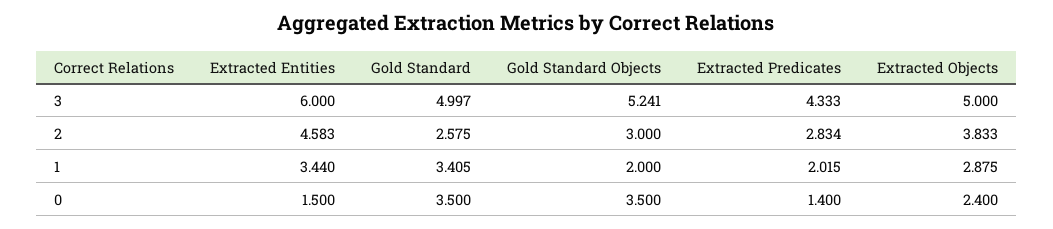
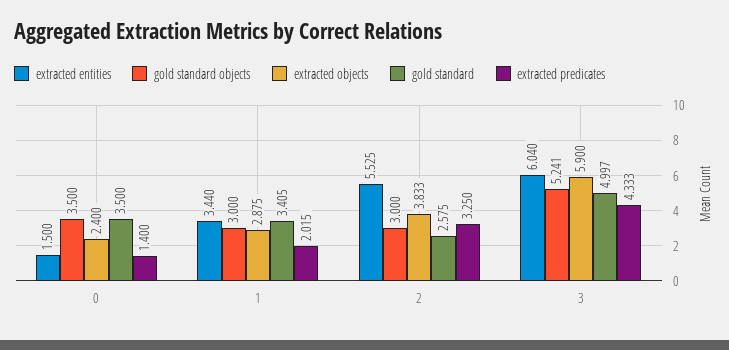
  {
    "Extracted Entities": {
-     "3": 6,
+     "3": 6.04,
-     "2": 4.583,
+     "2": 5.525,
      "1": 3.44,
      "0": 1.5
    },
    "Gold Standard": {
      "3": 4.997,
      "2": 2.575,
      "1": 3.405,
      "0": 3.5
    },
    "Gold Standard Objects": {
      "3": 5.241,
      "2": 3,
-     "1": 2,
+     "1": 3,
      "0": 3.5
    },
    "Extracted Predicates": {
      "3": 4.333,
-     "2": 2.834,
+     "2": 3.25,
      "1": 2.015,
      "0": 1.4
    },
    "Extracted Objects": {
-     "3": 5,
+     "3": 5.9,
      "2": 3.833,
      "1": 2.875,
      "0": 2.4
    }
  }

